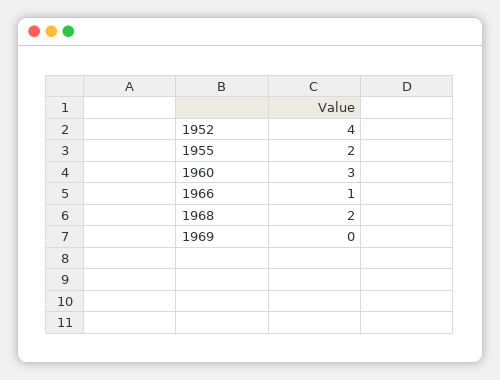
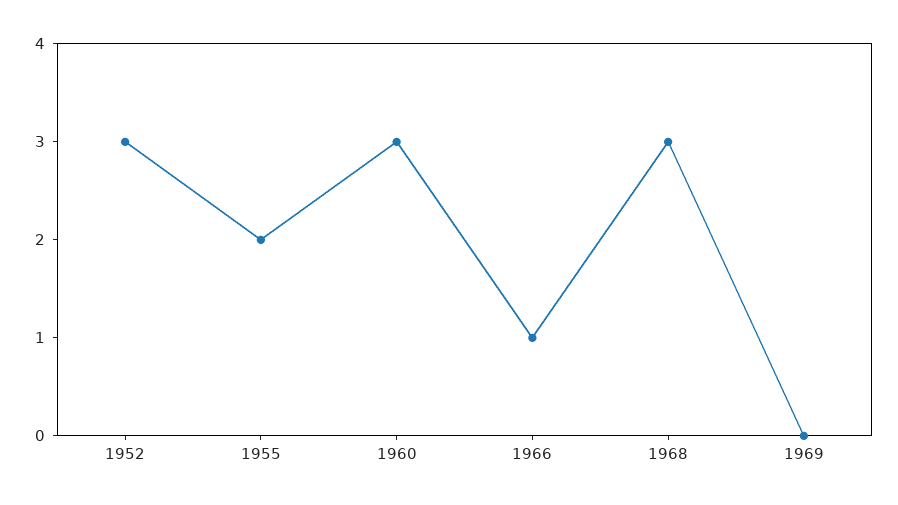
  {
-   "1952": 4,
+   "1952": 3,
    "1955": 2,
    "1960": 3,
    "1966": 1,
-   "1968": 2,
+   "1968": 3,
    "1969": 0
  }

